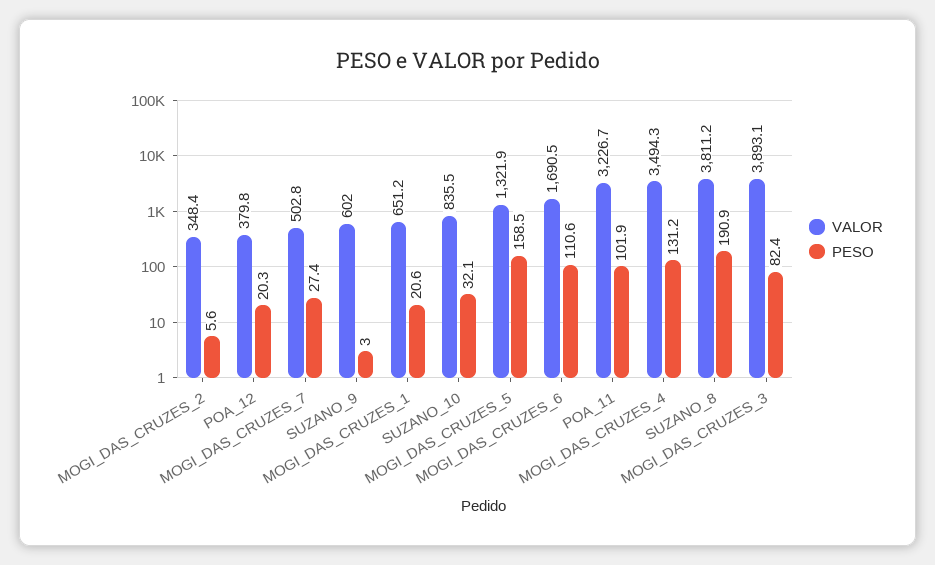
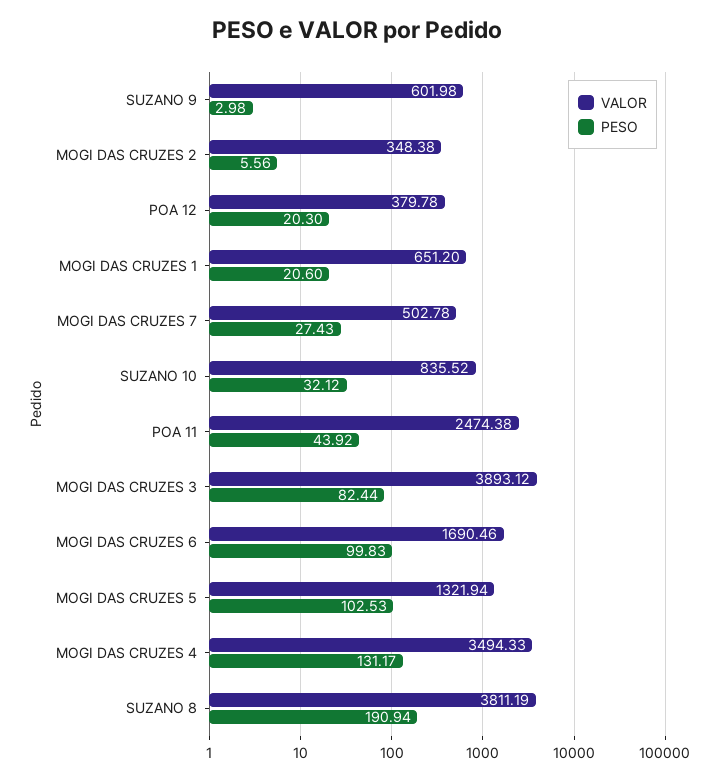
  {
    "VALOR": {
      "MOGI_DAS_CRUZES_2": 348.38,
      "POA_12": 379.78,
      "MOGI_DAS_CRUZES_7": 502.78,
      "SUZANO_9": 601.98,
      "MOGI_DAS_CRUZES_1": 651.2,
      "SUZANO_10": 835.52,
      "MOGI_DAS_CRUZES_5": 1321.94,
      "MOGI_DAS_CRUZES_6": 1690.46,
-     "POA_11": 3226.7,
+     "POA_11": 2474.38,
      "MOGI_DAS_CRUZES_4": 3494.33,
      "SUZANO_8": 3811.19,
      "MOGI_DAS_CRUZES_3": 3893.12
    },
    "PESO": {
      "MOGI_DAS_CRUZES_2": 5.56,
      "POA_12": 20.3,
      "MOGI_DAS_CRUZES_7": 27.43,
      "SUZANO_9": 2.98,
      "MOGI_DAS_CRUZES_1": 20.6,
      "SUZANO_10": 32.12,
-     "MOGI_DAS_CRUZES_5": 158.5,
+     "MOGI_DAS_CRUZES_5": 102.53,
-     "MOGI_DAS_CRUZES_6": 110.6,
+     "MOGI_DAS_CRUZES_6": 99.83,
-     "POA_11": 101.9,
+     "POA_11": 43.92,
      "MOGI_DAS_CRUZES_4": 131.17,
      "SUZANO_8": 190.94,
      "MOGI_DAS_CRUZES_3": 82.44
    }
  }

